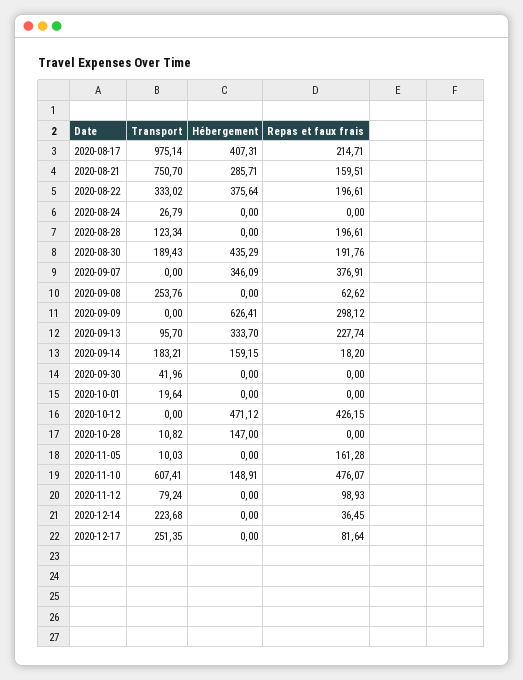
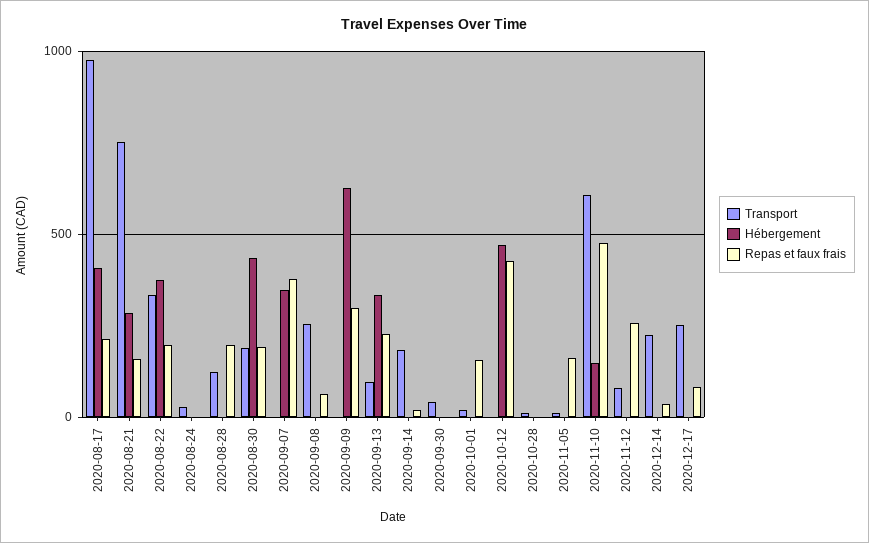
  {
    "Transport": {
      "2020-08-17": 975.14,
      "2020-08-21": 750.7,
      "2020-08-22": 333.02,
      "2020-08-24": 26.79,
      "2020-08-28": 123.34,
      "2020-08-30": 189.43,
      "2020-09-07": 0,
      "2020-09-08": 253.76,
      "2020-09-09": 0,
      "2020-09-13": 95.7,
      "2020-09-14": 183.21,
      "2020-09-30": 41.96,
      "2020-10-01": 19.64,
      "2020-10-12": 0,
      "2020-10-28": 10.82,
      "2020-11-05": 10.03,
      "2020-11-10": 607.41,
      "2020-11-12": 79.24,
      "2020-12-14": 223.68,
      "2020-12-17": 251.35
    },
    "Hébergement": {
      "2020-08-17": 407.31,
      "2020-08-21": 285.71,
      "2020-08-22": 375.64,
      "2020-08-24": 0,
      "2020-08-28": 0,
      "2020-08-30": 435.29,
      "2020-09-07": 346.09,
      "2020-09-08": 0,
      "2020-09-09": 626.41,
      "2020-09-13": 333.7,
-     "2020-09-14": 159.15,
+     "2020-09-14": 0,
      "2020-09-30": 0,
      "2020-10-01": 0,
      "2020-10-12": 471.12,
-     "2020-10-28": 147,
+     "2020-10-28": 0,
      "2020-11-05": 0,
      "2020-11-10": 148.91,
      "2020-11-12": 0,
      "2020-12-14": 0,
      "2020-12-17": 0
    },
    "Repas et faux frais": {
      "2020-08-17": 214.71,
      "2020-08-21": 159.51,
      "2020-08-22": 196.61,
      "2020-08-24": 0,
      "2020-08-28": 196.61,
      "2020-08-30": 191.76,
      "2020-09-07": 376.91,
      "2020-09-08": 62.62,
      "2020-09-09": 298.12,
      "2020-09-13": 227.74,
      "2020-09-14": 18.2,
      "2020-09-30": 0,
-     "2020-10-01": 0,
+     "2020-10-01": 150,
      "2020-10-12": 426.15,
      "2020-10-28": 0,
      "2020-11-05": 161.28,
      "2020-11-10": 476.07,
-     "2020-11-12": 98.93,
+     "2020-11-12": 250,
      "2020-12-14": 36.45,
      "2020-12-17": 81.64
    }
  }

